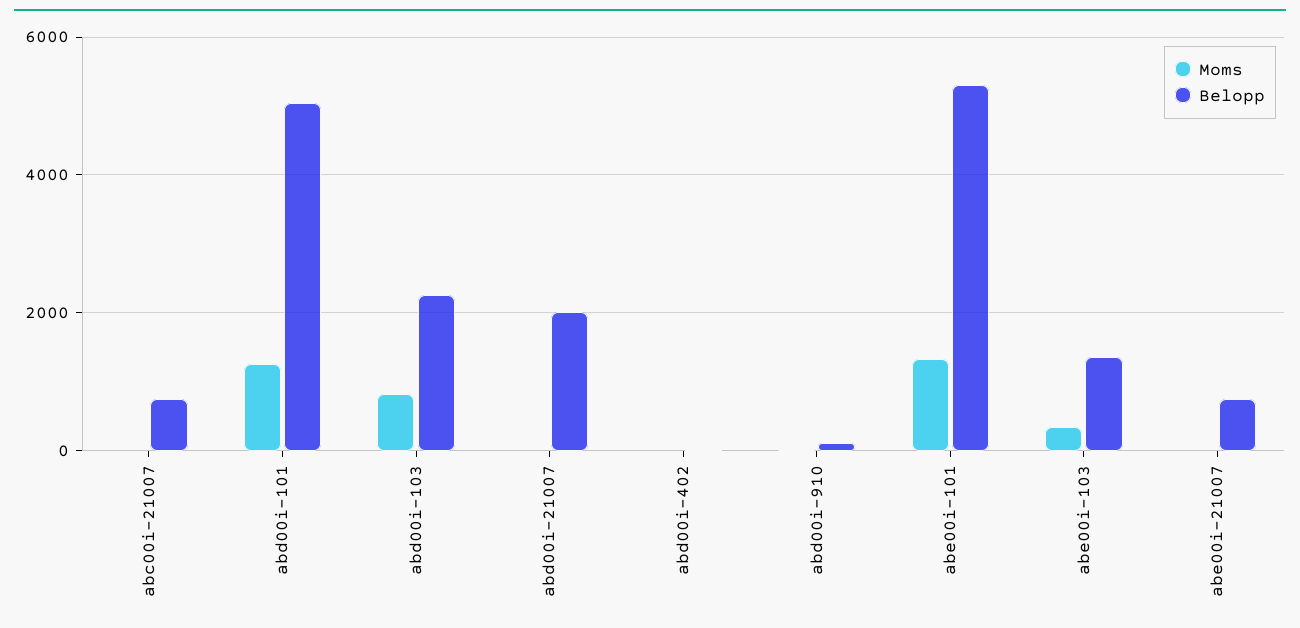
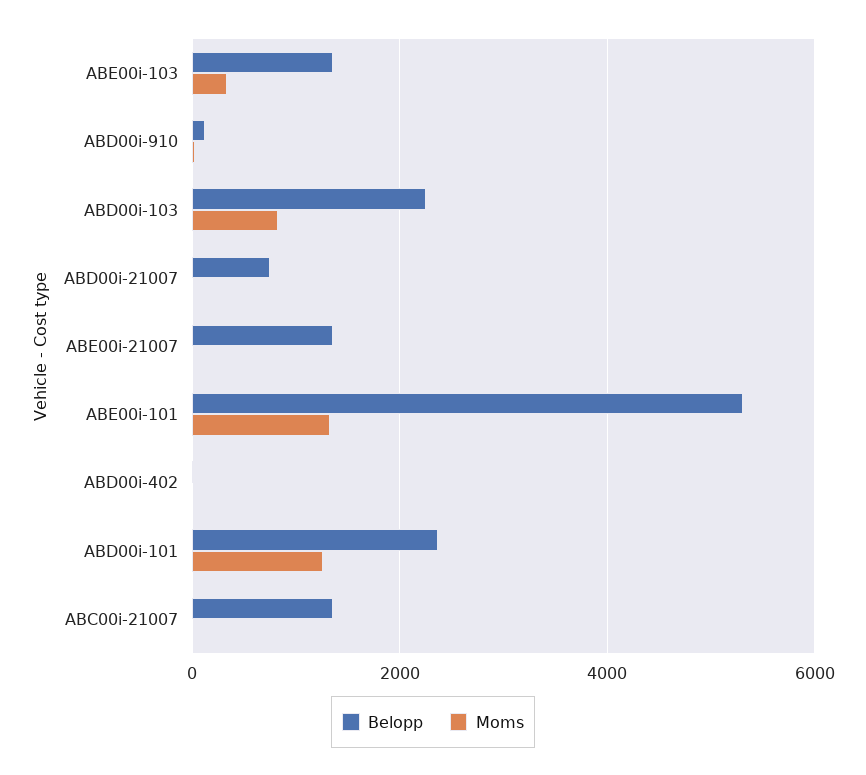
  {
    "Moms": {
      "abc00i-21007": 0,
      "abd00i-101": 1200,
      "abd00i-103": 800,
      "abd00i-21007": 0,
      "abd00i-402": 0,
      "abd00i-910": 0,
      "abe00i-101": 1400,
      "abe00i-103": 400,
      "abe00i-21007": 0
    },
    "Belopp": {
-     "abc00i-21007": 800,
+     "abc00i-21007": 1400,
-     "abd00i-101": 5000,
+     "abd00i-101": 2400,
      "abd00i-103": 2200,
-     "abd00i-21007": 2000,
+     "abd00i-21007": 800,
      "abd00i-402": 0,
      "abd00i-910": 200,
      "abe00i-101": 5400,
      "abe00i-103": 1400,
-     "abe00i-21007": 800
+     "abe00i-21007": 1400
    }
  }

